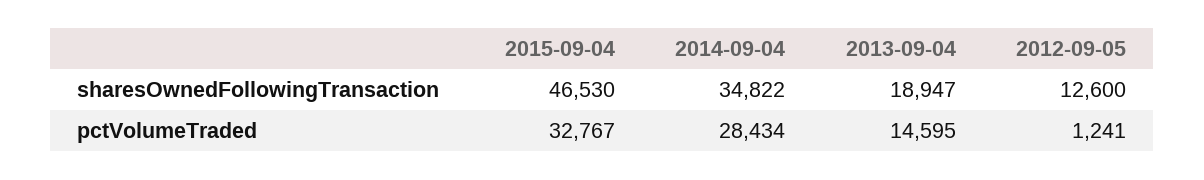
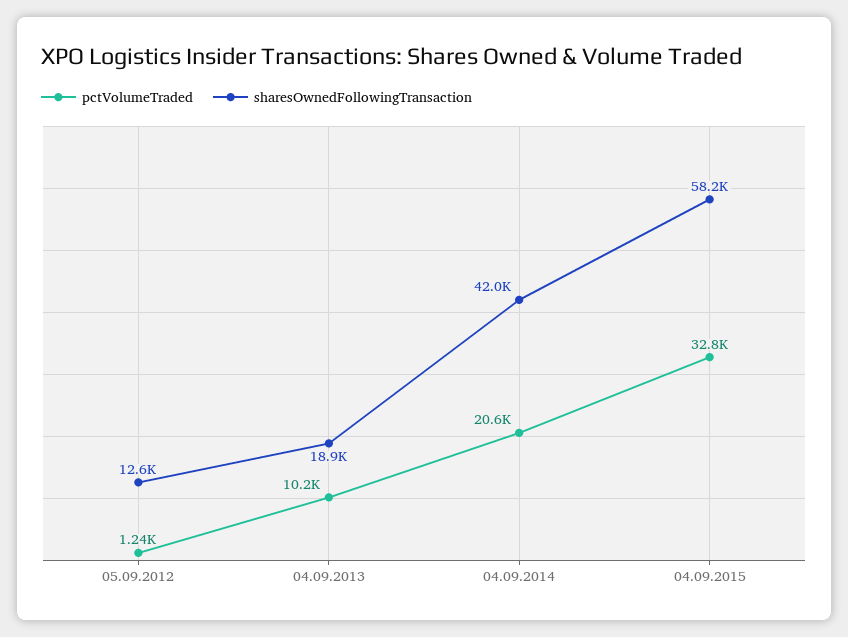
  {
    "sharesOwnedFollowingTransaction": {
-     "2015-09-04": 46530,
+     "2015-09-04": 58200,
-     "2014-09-04": 34822,
+     "2014-09-04": 42000,
      "2013-09-04": 18947,
      "2012-09-05": 12600
    },
    "pctVolumeTraded": {
      "2015-09-04": 32767,
-     "2014-09-04": 28434,
+     "2014-09-04": 20600,
-     "2013-09-04": 14595,
+     "2013-09-04": 10200,
      "2012-09-05": 1241
    }
  }

